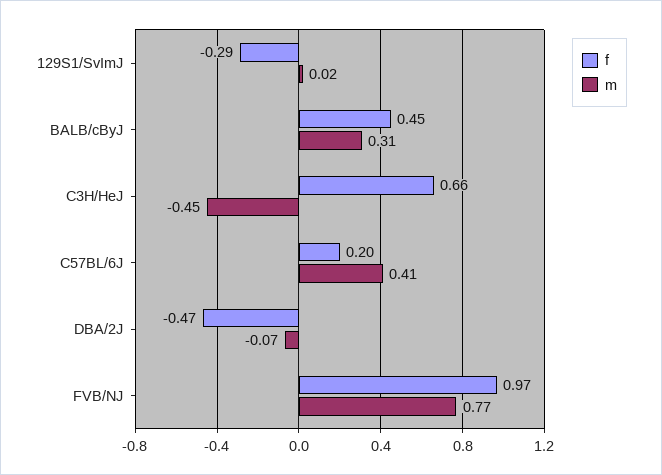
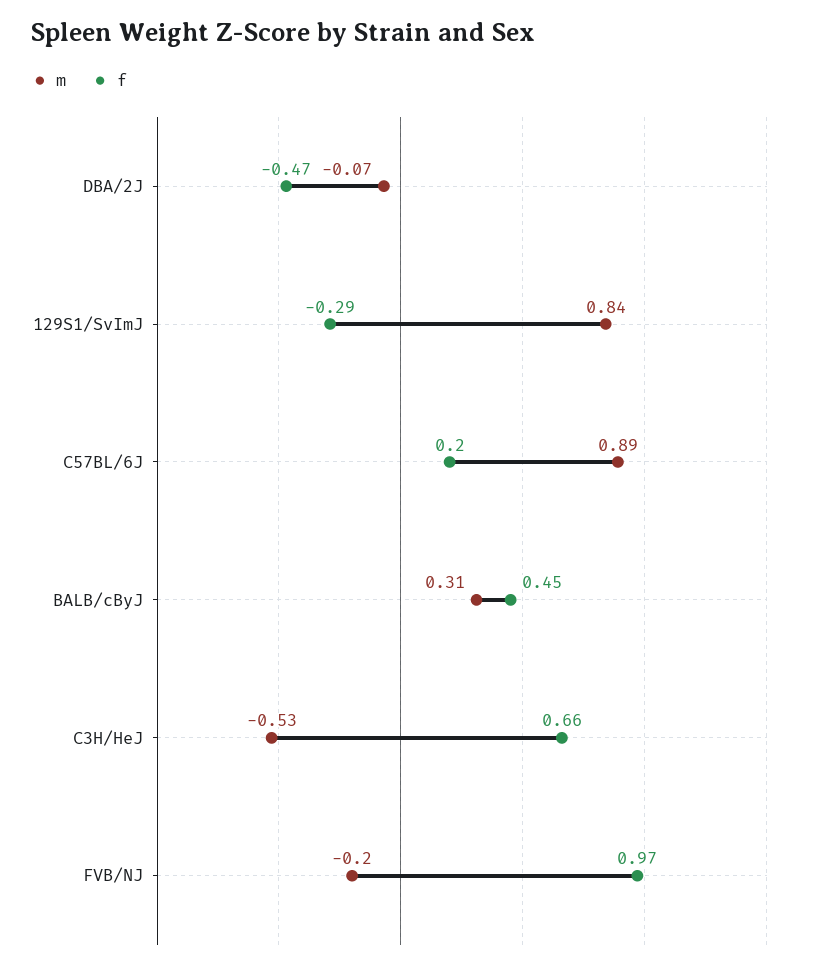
  {
    "f": {
      "129S1/SvImJ": -0.29,
      "BALB/cByJ": 0.45,
      "C3H/HeJ": 0.66,
      "C57BL/6J": 0.2,
      "DBA/2J": -0.47,
      "FVB/NJ": 0.97
    },
    "m": {
-     "129S1/SvImJ": 0.02,
+     "129S1/SvImJ": 0.84,
      "BALB/cByJ": 0.31,
-     "C3H/HeJ": -0.45,
+     "C3H/HeJ": -0.53,
-     "C57BL/6J": 0.41,
+     "C57BL/6J": 0.89,
      "DBA/2J": -0.07,
-     "FVB/NJ": 0.77
+     "FVB/NJ": -0.2
    }
  }

